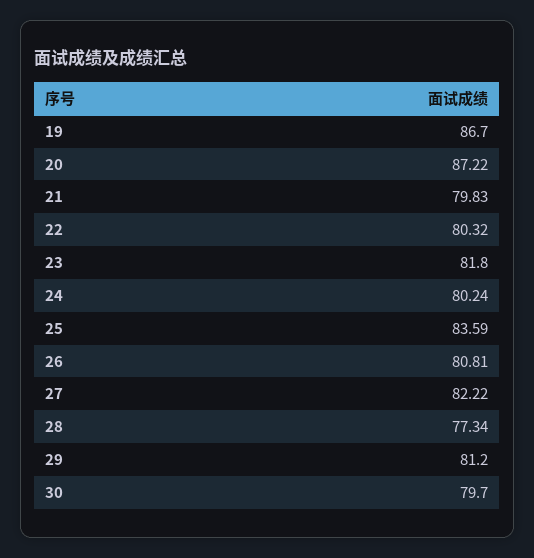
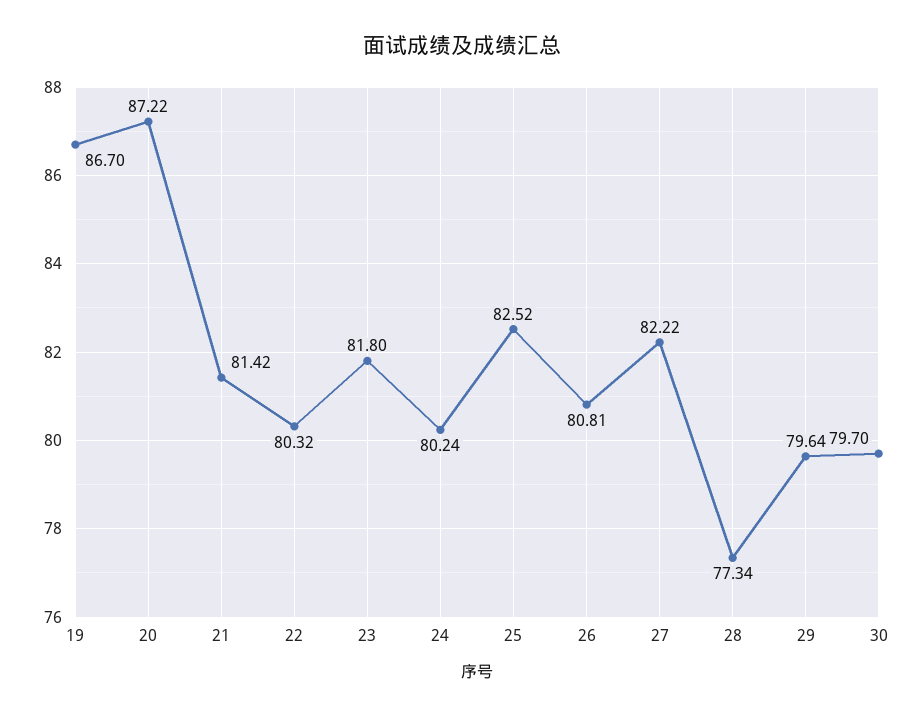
  {
    "19": 86.7,
    "20": 87.22,
-   "21": 79.83,
+   "21": 81.42,
    "22": 80.32,
    "23": 81.8,
    "24": 80.24,
-   "25": 83.59,
+   "25": 82.52,
    "26": 80.81,
    "27": 82.22,
    "28": 77.34,
-   "29": 81.2,
+   "29": 79.64,
    "30": 79.7
  }

